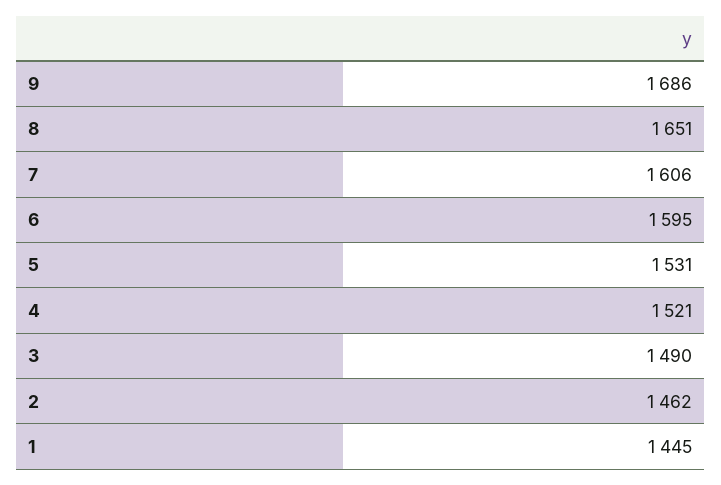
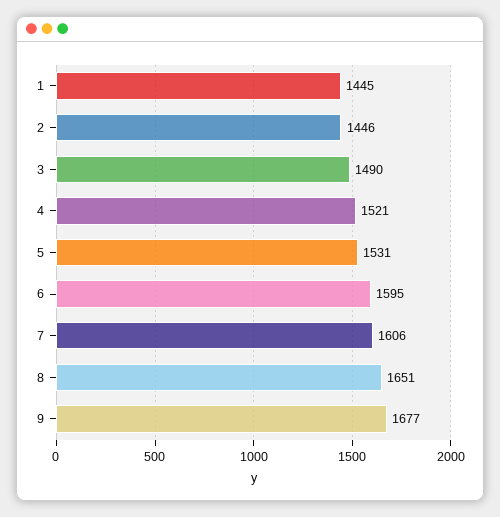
  {
-   "9": 1686,
+   "9": 1677,
    "8": 1651,
    "7": 1606,
    "6": 1595,
    "5": 1531,
    "4": 1521,
    "3": 1490,
-   "2": 1462,
+   "2": 1446,
    "1": 1445
  }

